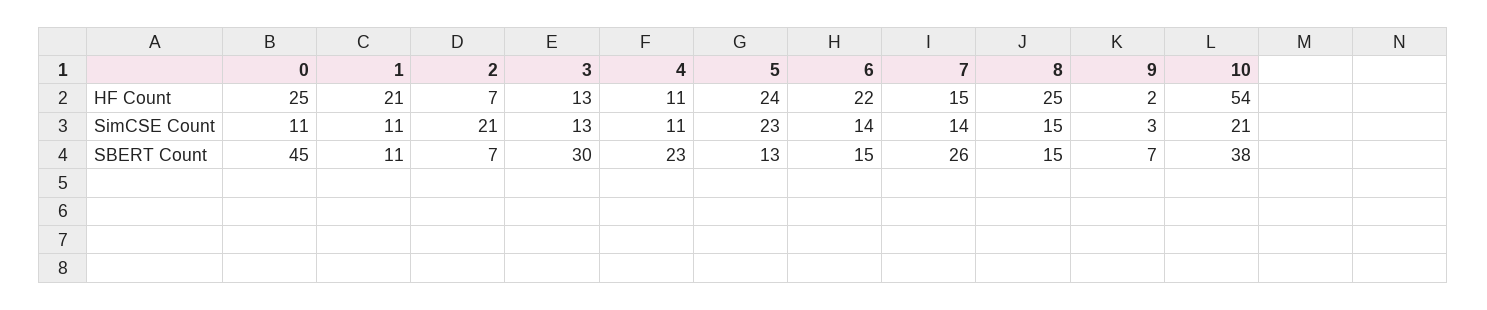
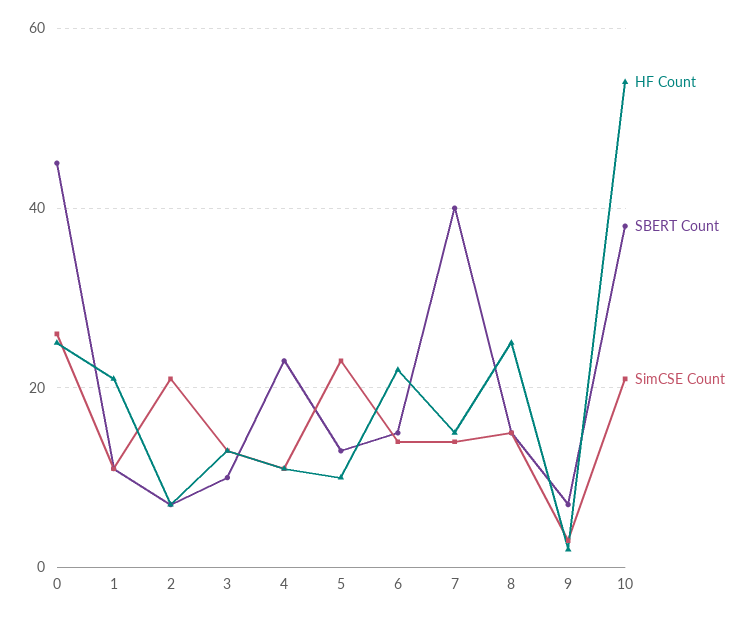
  {
    "HF Count": {
      "0": 25,
      "1": 21,
      "2": 7,
      "3": 13,
      "4": 11,
-     "5": 24,
+     "5": 10,
      "6": 22,
      "7": 15,
      "8": 25,
      "9": 2,
      "10": 54
    },
    "SimCSE Count": {
-     "0": 11,
+     "0": 25,
      "1": 11,
      "2": 21,
      "3": 13,
      "4": 11,
      "5": 23,
      "6": 14,
      "7": 14,
      "8": 15,
      "9": 3,
      "10": 21
    },
    "SBERT Count": {
      "0": 45,
      "1": 11,
      "2": 7,
-     "3": 30,
+     "3": 10,
      "4": 23,
      "5": 13,
      "6": 15,
-     "7": 26,
+     "7": 40,
      "8": 15,
      "9": 7,
      "10": 38
    }
  }

